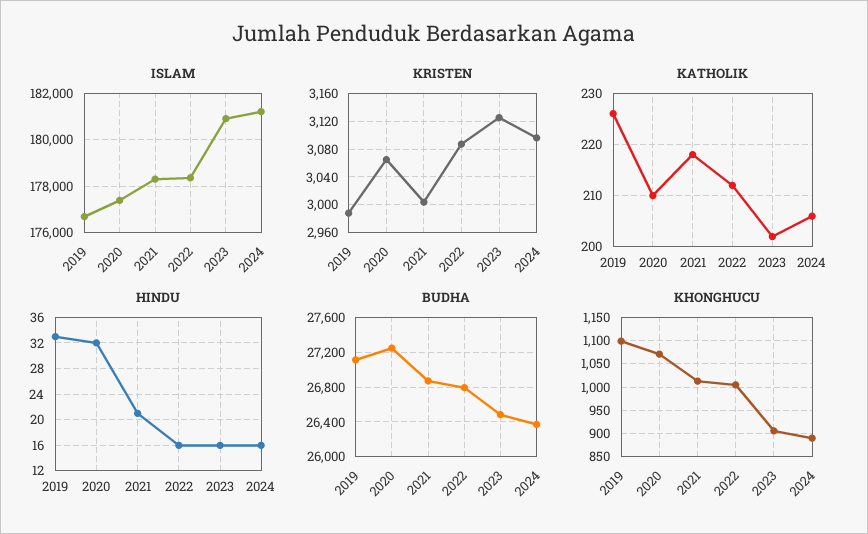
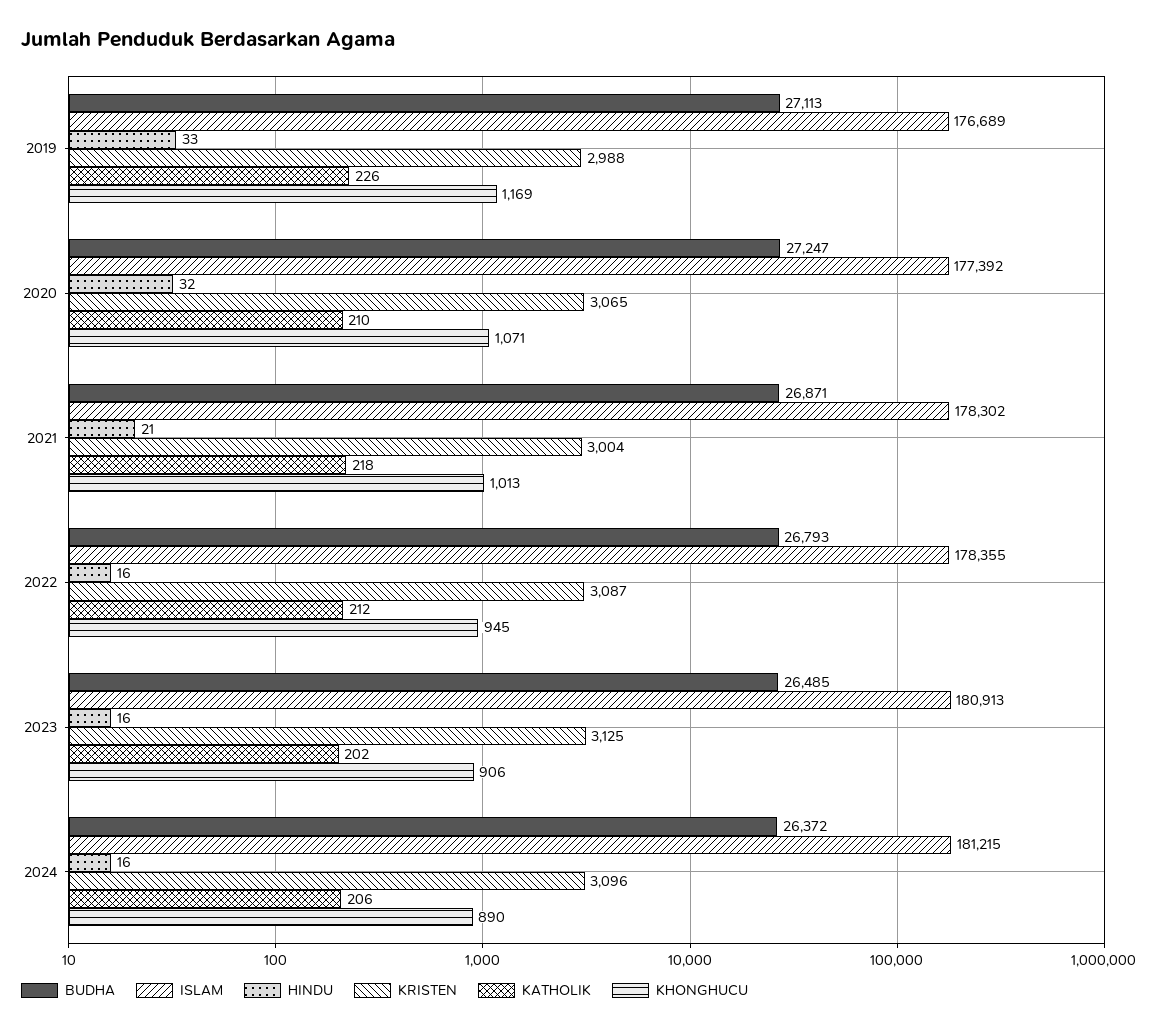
  {
    "ISLAM": {
      "2019": 176689,
      "2020": 177392,
      "2021": 178302,
      "2022": 178355,
      "2023": 180913,
      "2024": 181215
    },
    "KRISTEN": {
      "2019": 2988,
      "2020": 3065,
      "2021": 3004,
      "2022": 3087,
      "2023": 3125,
      "2024": 3096
    },
    "KATHOLIK": {
      "2019": 226,
      "2020": 210,
      "2021": 218,
      "2022": 212,
      "2023": 202,
      "2024": 206
    },
    "HINDU": {
      "2019": 33,
      "2020": 32,
      "2021": 21,
      "2022": 16,
      "2023": 16,
      "2024": 16
    },
    "BUDHA": {
      "2019": 27113,
      "2020": 27247,
      "2021": 26871,
      "2022": 26793,
      "2023": 26485,
      "2024": 26372
    },
    "KHONGHUCU": {
-     "2019": 1100,
+     "2019": 1169,
      "2020": 1071,
      "2021": 1013,
-     "2022": 1000,
+     "2022": 945,
      "2023": 906,
      "2024": 890
    }
  }

